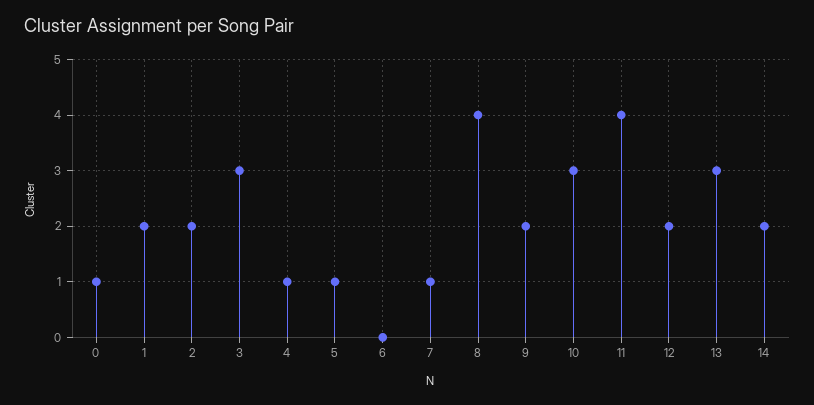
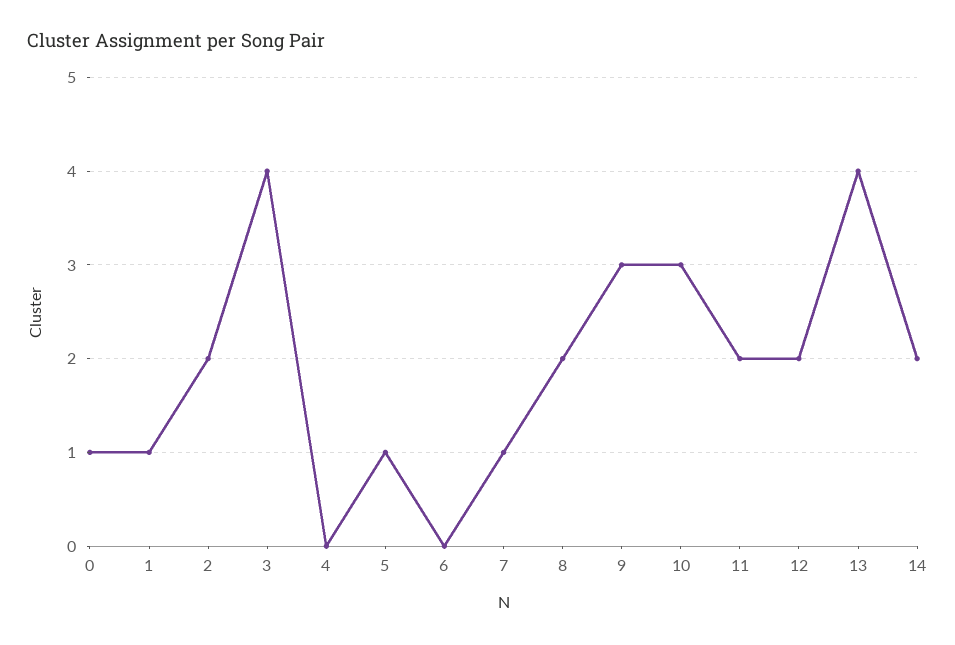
  {
    "0": 1,
-   "1": 2,
+   "1": 1,
    "2": 2,
-   "3": 3,
+   "3": 4,
-   "4": 1,
+   "4": 0,
    "5": 1,
    "6": 0,
    "7": 1,
-   "8": 4,
+   "8": 2,
-   "9": 2,
+   "9": 3,
    "10": 3,
-   "11": 4,
+   "11": 2,
    "12": 2,
-   "13": 3,
+   "13": 4,
    "14": 2
  }

